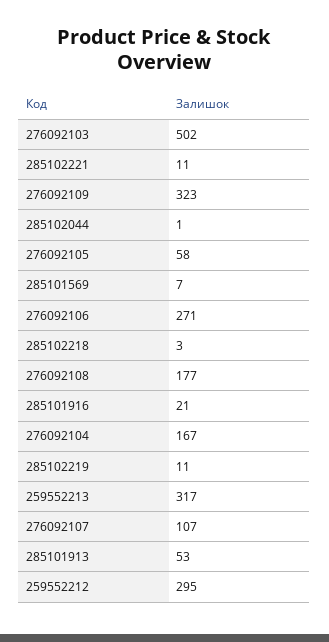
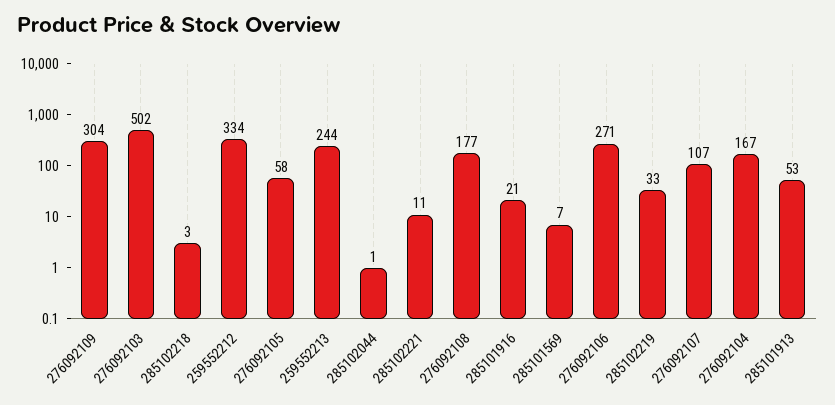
  {
    "276092103": 502,
    "285102221": 11,
-   "276092109": 323,
+   "276092109": 304,
    "285102044": 1,
    "276092105": 58,
    "285101569": 7,
    "276092106": 271,
    "285102218": 3,
    "276092108": 177,
    "285101916": 21,
    "276092104": 167,
-   "285102219": 11,
+   "285102219": 33,
-   "259552213": 317,
+   "259552213": 244,
    "276092107": 107,
    "285101913": 53,
-   "259552212": 295
+   "259552212": 334
  }

